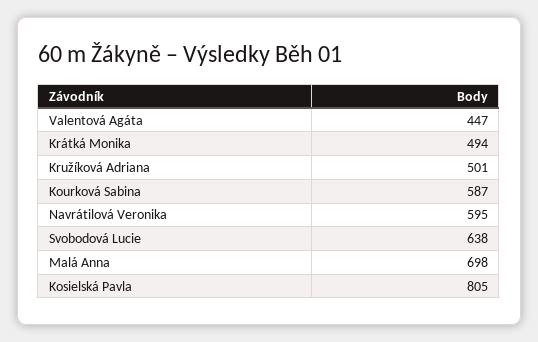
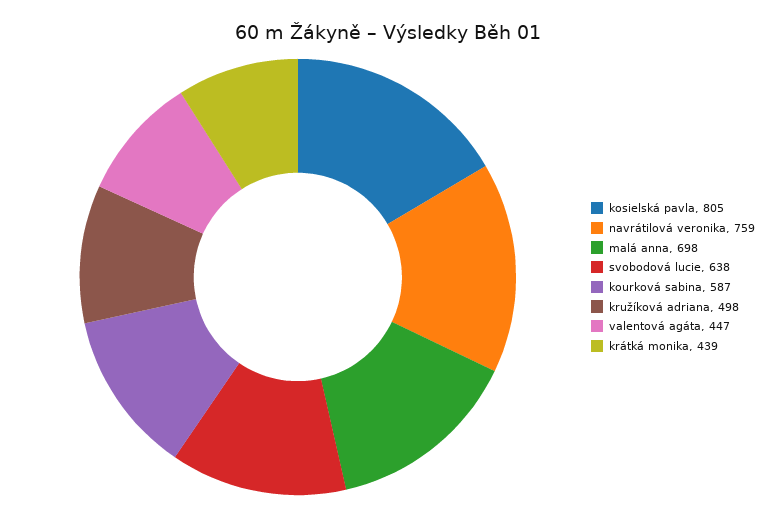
  {
    "Valentová Agáta": 447,
-   "Krátká Monika": 494,
+   "Krátká Monika": 439,
-   "Kružíková Adriana": 501,
+   "Kružíková Adriana": 498,
    "Kourková Sabina": 587,
-   "Navrátilová Veronika": 595,
+   "Navrátilová Veronika": 759,
    "Svobodová Lucie": 638,
    "Malá Anna": 698,
    "Kosielská Pavla": 805
  }

